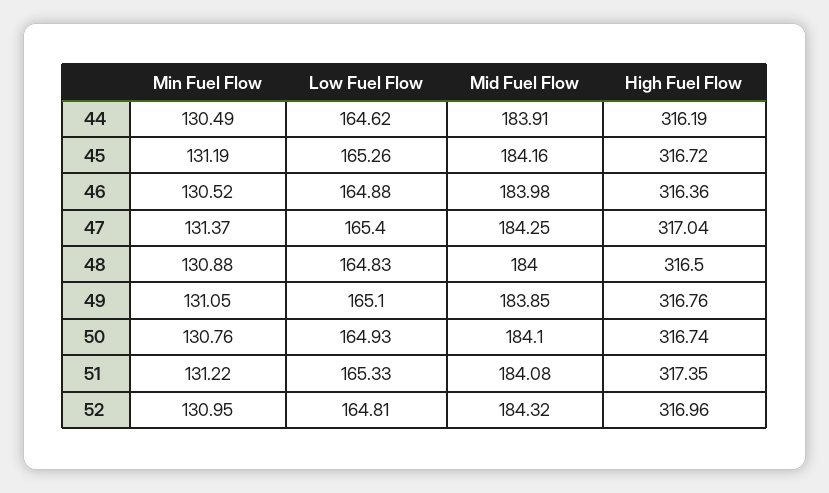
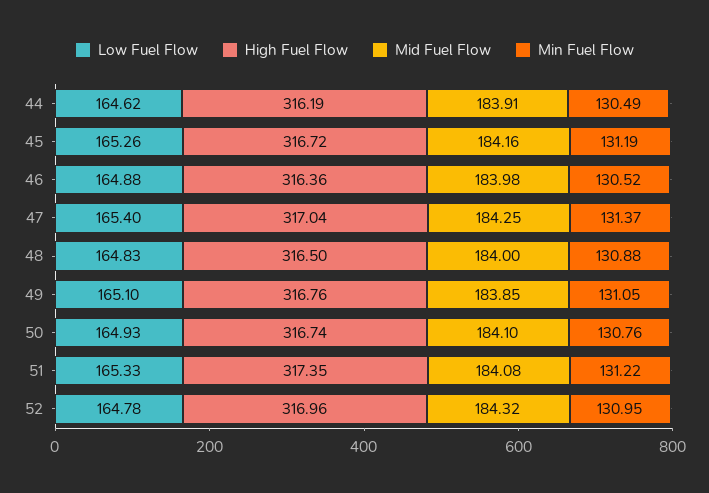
  {
    "Min Fuel Flow": {
      "44": 130.49,
      "45": 131.19,
      "46": 130.52,
      "47": 131.37,
      "48": 130.88,
      "49": 131.05,
      "50": 130.76,
      "51": 131.22,
      "52": 130.95
    },
    "Low Fuel Flow": {
      "44": 164.62,
      "45": 165.26,
      "46": 164.88,
      "47": 165.4,
      "48": 164.83,
      "49": 165.1,
      "50": 164.93,
      "51": 165.33,
-     "52": 164.81
+     "52": 164.78
    },
    "Mid Fuel Flow": {
      "44": 183.91,
      "45": 184.16,
      "46": 183.98,
      "47": 184.25,
      "48": 184,
      "49": 183.85,
      "50": 184.1,
      "51": 184.08,
      "52": 184.32
    },
    "High Fuel Flow": {
      "44": 316.19,
      "45": 316.72,
      "46": 316.36,
      "47": 317.04,
      "48": 316.5,
      "49": 316.76,
      "50": 316.74,
      "51": 317.35,
      "52": 316.96
    }
  }

